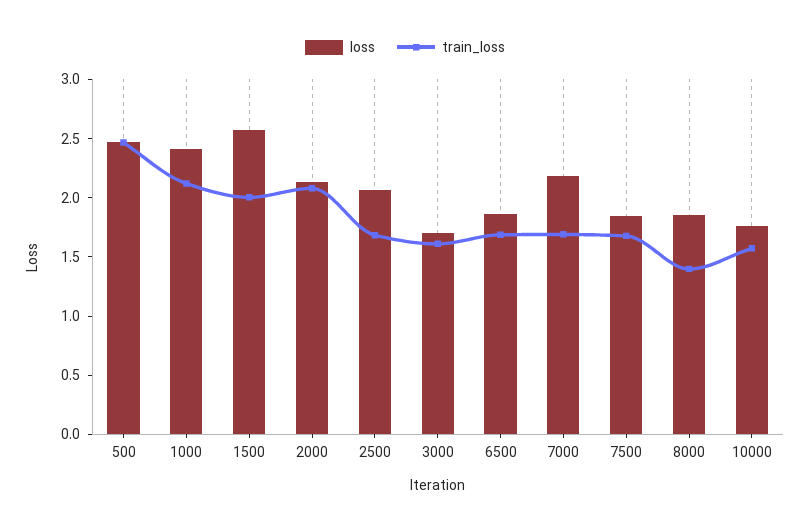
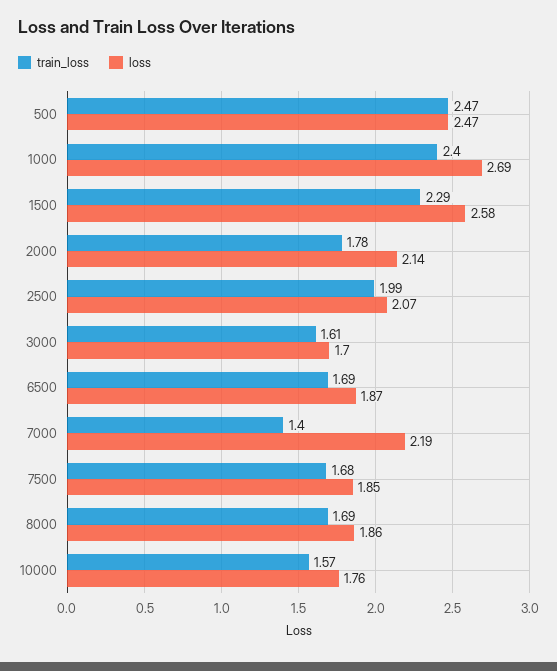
  {
    "loss": {
      "500": 2.47,
-     "1000": 2.4,
+     "1000": 2.69,
      "1500": 2.58,
      "2000": 2.14,
      "2500": 2.07,
      "3000": 1.7,
      "6500": 1.87,
      "7000": 2.19,
      "7500": 1.85,
      "8000": 1.86,
      "10000": 1.76
    },
    "train_loss": {
      "500": 2.47,
-     "1000": 2.1,
+     "1000": 2.4,
-     "1500": 2,
+     "1500": 2.29,
-     "2000": 2.1,
+     "2000": 1.78,
-     "2500": 1.7,
+     "2500": 1.99,
      "3000": 1.61,
      "6500": 1.69,
-     "7000": 1.7,
+     "7000": 1.4,
      "7500": 1.68,
-     "8000": 1.4,
+     "8000": 1.69,
      "10000": 1.57
    }
  }

